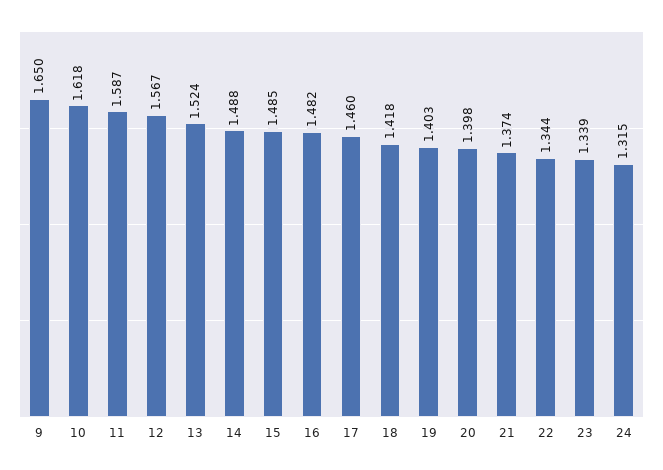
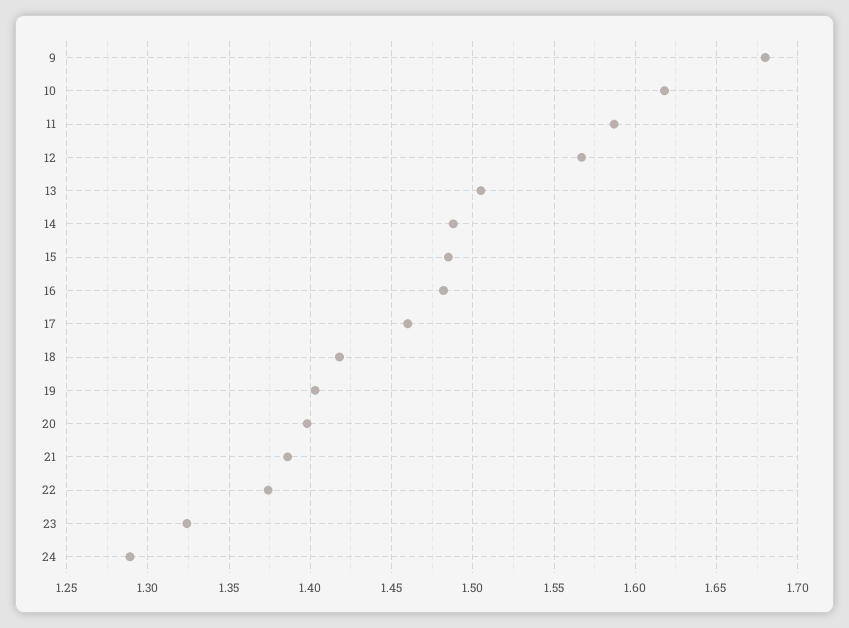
  {
-   "9": 1.65,
+   "9": 1.68,
    "10": 1.618,
    "11": 1.587,
    "12": 1.567,
-   "13": 1.524,
+   "13": 1.505,
    "14": 1.488,
    "15": 1.485,
    "16": 1.482,
    "17": 1.46,
    "18": 1.418,
    "19": 1.403,
    "20": 1.398,
-   "21": 1.374,
+   "21": 1.385,
-   "22": 1.344,
+   "22": 1.375,
-   "23": 1.339,
+   "23": 1.325,
-   "24": 1.315
+   "24": 1.29
  }

